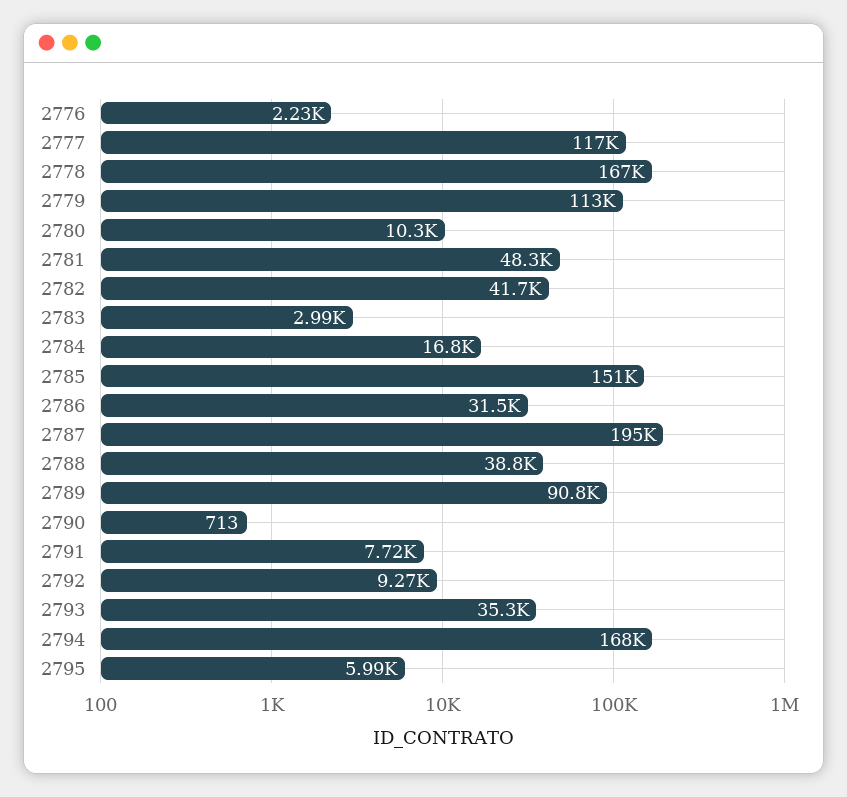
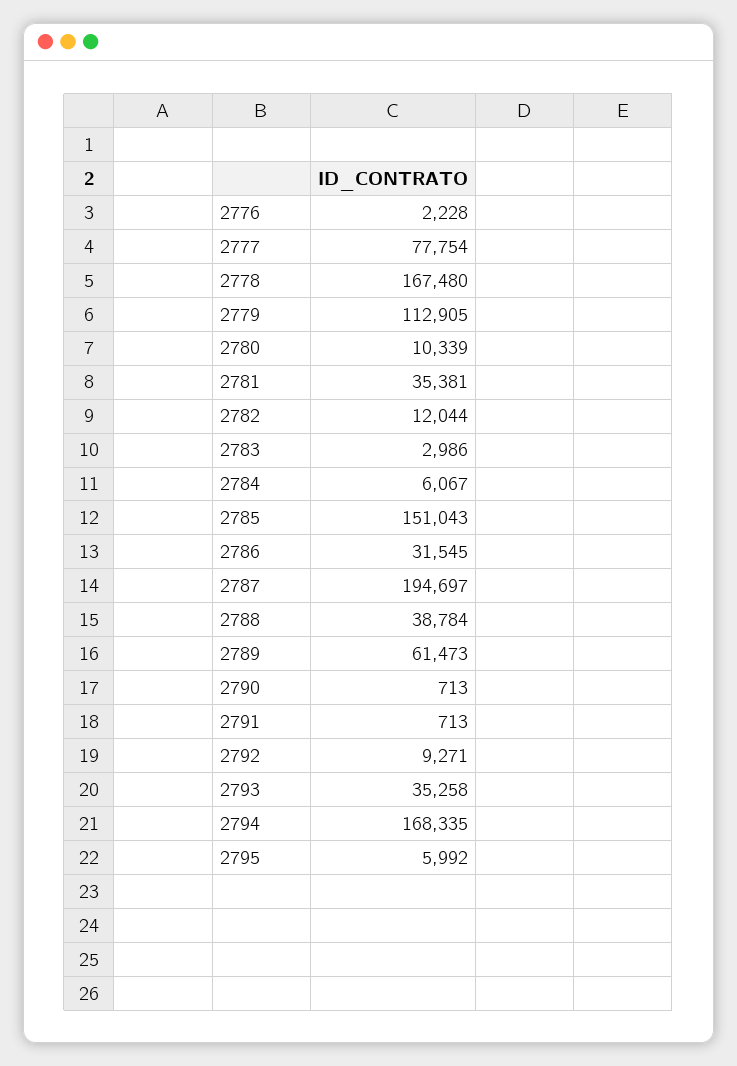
  {
    "2776": 2228,
-   "2777": 117000,
+   "2777": 77754,
    "2778": 167480,
    "2779": 112905,
    "2780": 10339,
-   "2781": 48300,
+   "2781": 35381,
-   "2782": 41700,
+   "2782": 12044,
    "2783": 2986,
-   "2784": 16800,
+   "2784": 6067,
    "2785": 151043,
    "2786": 31545,
    "2787": 194697,
    "2788": 38784,
-   "2789": 90800,
+   "2789": 61473,
    "2790": 713,
-   "2791": 7720,
+   "2791": 713,
    "2792": 9271,
    "2793": 35258,
    "2794": 168335,
    "2795": 5992
  }

